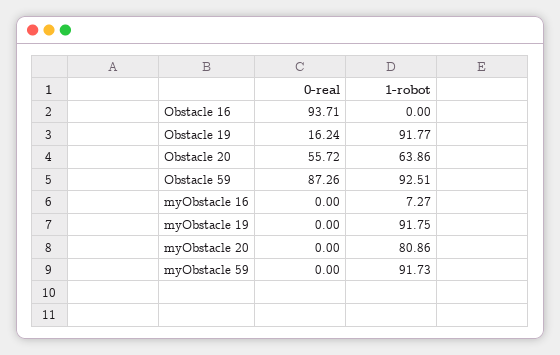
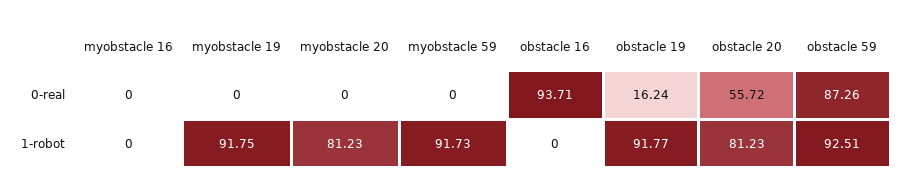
  {
    "0-real": {
      "Obstacle 16": 93.71,
      "Obstacle 19": 16.24,
      "Obstacle 20": 55.72,
      "Obstacle 59": 87.26,
      "myObstacle 16": 0,
      "myObstacle 19": 0,
      "myObstacle 20": 0,
      "myObstacle 59": 0
    },
    "1-robot": {
      "Obstacle 16": 0,
      "Obstacle 19": 91.77,
-     "Obstacle 20": 63.86,
+     "Obstacle 20": 81.23,
      "Obstacle 59": 92.51,
-     "myObstacle 16": 7.27,
+     "myObstacle 16": 0,
      "myObstacle 19": 91.75,
-     "myObstacle 20": 80.86,
+     "myObstacle 20": 81.23,
      "myObstacle 59": 91.73
    }
  }

